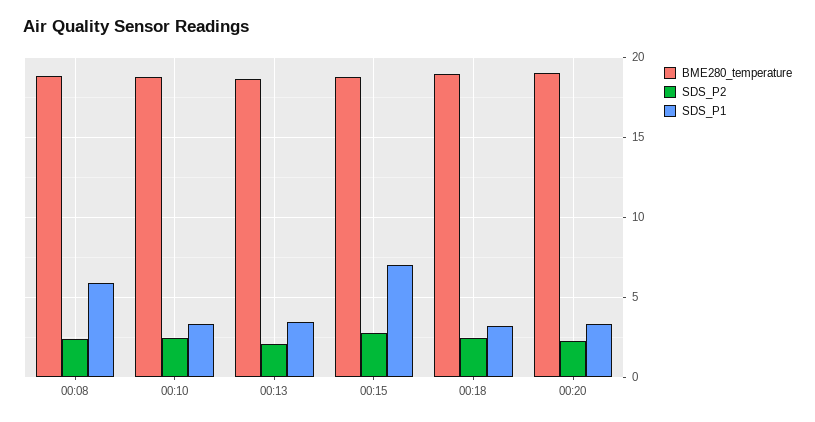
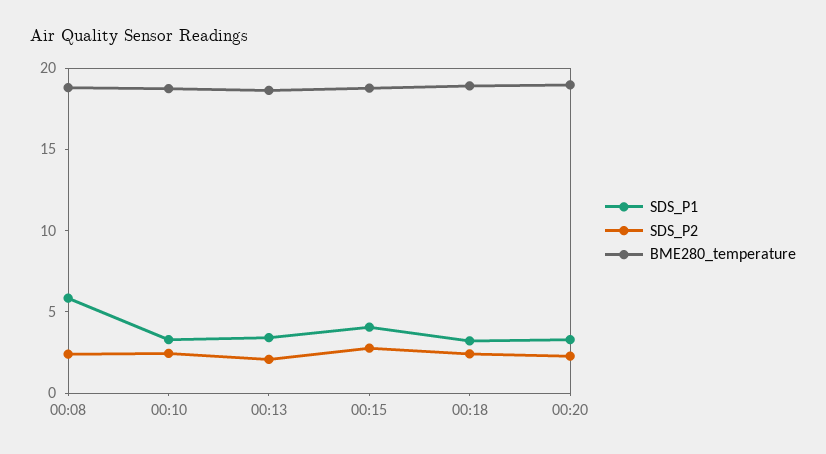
  {
    "BME280_temperature": {
      "00:08": 19,
      "00:10": 18.5,
      "00:13": 18.5,
      "00:15": 19,
      "00:18": 19,
      "00:20": 19
    },
    "SDS_P2": {
      "00:08": 2.5,
      "00:10": 2.5,
      "00:13": 2,
      "00:15": 3,
      "00:18": 2.5,
      "00:20": 2.5
    },
    "SDS_P1": {
      "00:08": 6,
      "00:10": 3.5,
      "00:13": 3.5,
-     "00:15": 7,
+     "00:15": 4,
      "00:18": 3,
      "00:20": 3.5
    }
  }

